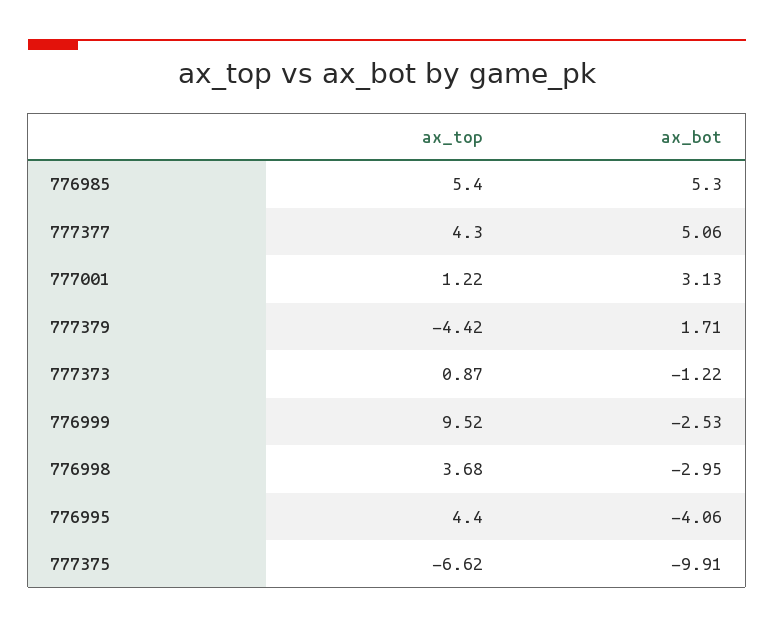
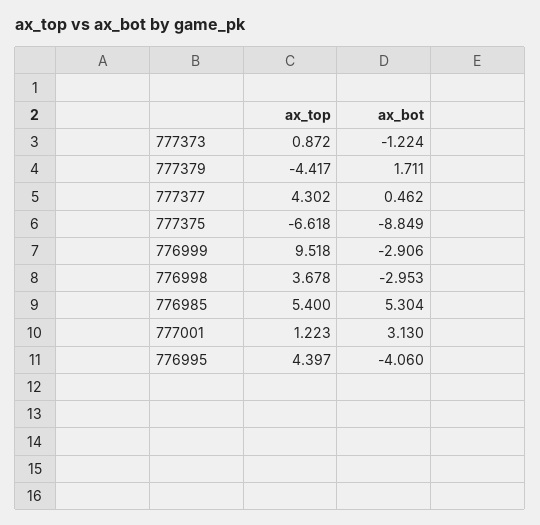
  {
    "ax_top": {
      "776985": 5.4,
      "777377": 4.302,
      "777001": 1.223,
      "777379": -4.417,
      "777373": 0.872,
      "776999": 9.518,
      "776998": 3.678,
      "776995": 4.397,
      "777375": -6.618
    },
    "ax_bot": {
      "776985": 5.304,
-     "777377": 5.06,
+     "777377": 0.462,
      "777001": 3.13,
      "777379": 1.711,
      "777373": -1.224,
-     "776999": -2.53,
+     "776999": -2.906,
      "776998": -2.953,
      "776995": -4.06,
-     "777375": -9.91
+     "777375": -8.849
    }
  }

